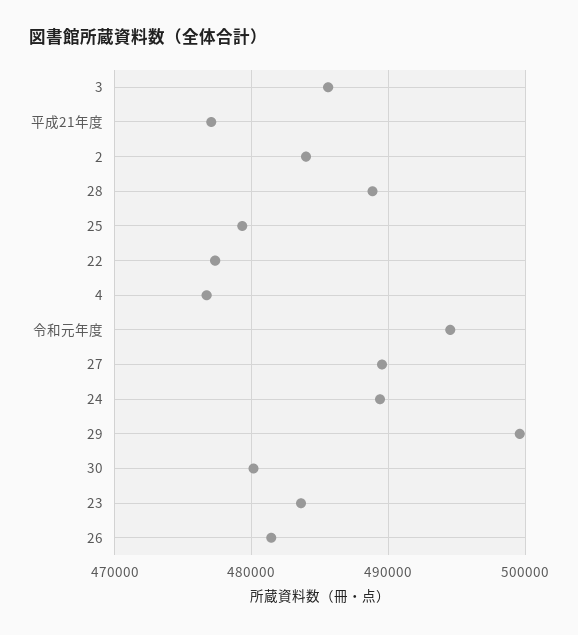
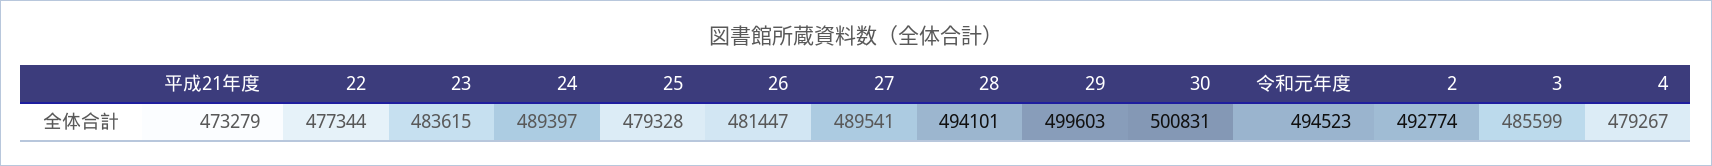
  {
    "3": 485599,
-   "平成21年度": 477000,
+   "平成21年度": 473279,
-   "2": 484000,
+   "2": 492774,
-   "28": 489000,
+   "28": 494101,
    "25": 479328,
    "22": 477344,
-   "4": 477000,
+   "4": 479267,
    "令和元年度": 494523,
    "27": 489541,
    "24": 489397,
    "29": 499603,
-   "30": 480000,
+   "30": 500831,
    "23": 483615,
    "26": 481447
  }

